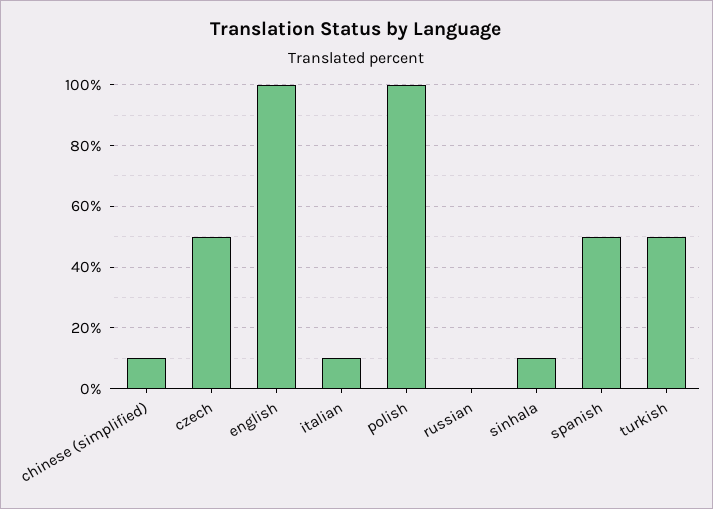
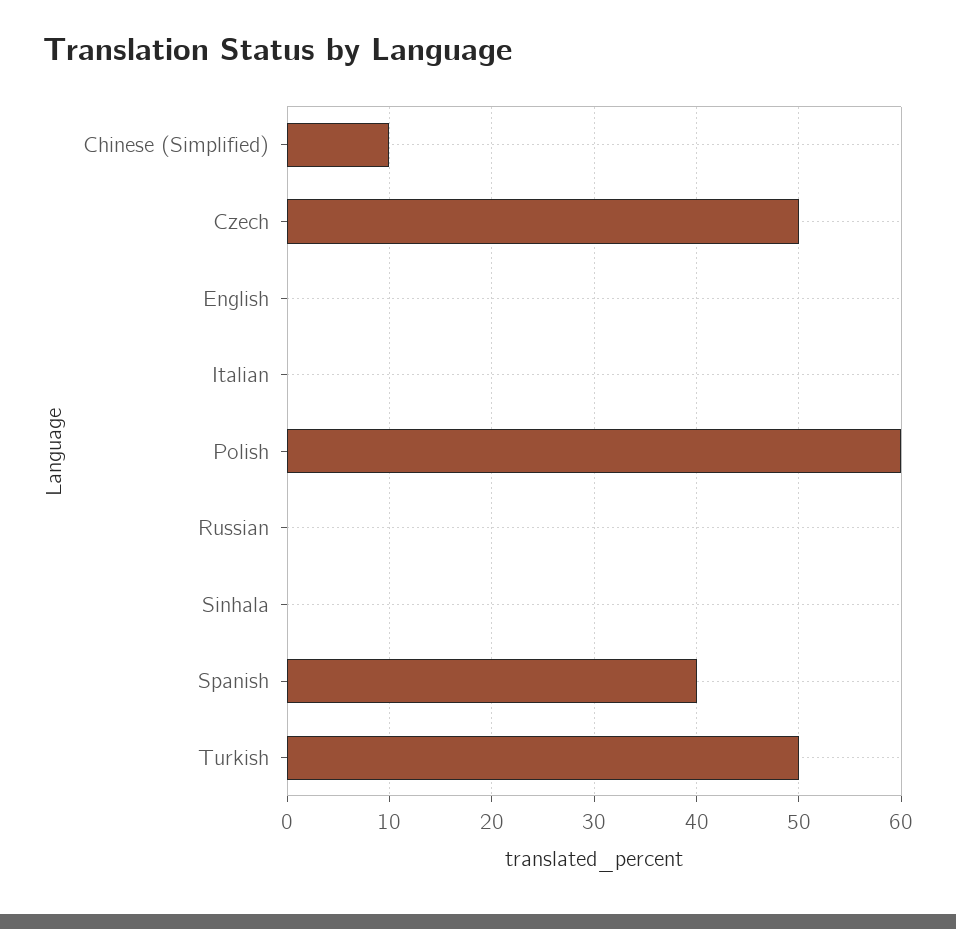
  {
    "chinese (simplified)": 10,
    "czech": 50,
-   "english": 100,
+   "english": 0,
-   "italian": 10,
+   "italian": 0,
-   "polish": 100,
+   "polish": 60,
    "russian": 0,
-   "sinhala": 10,
+   "sinhala": 0,
-   "spanish": 50,
+   "spanish": 40,
    "turkish": 50
  }

